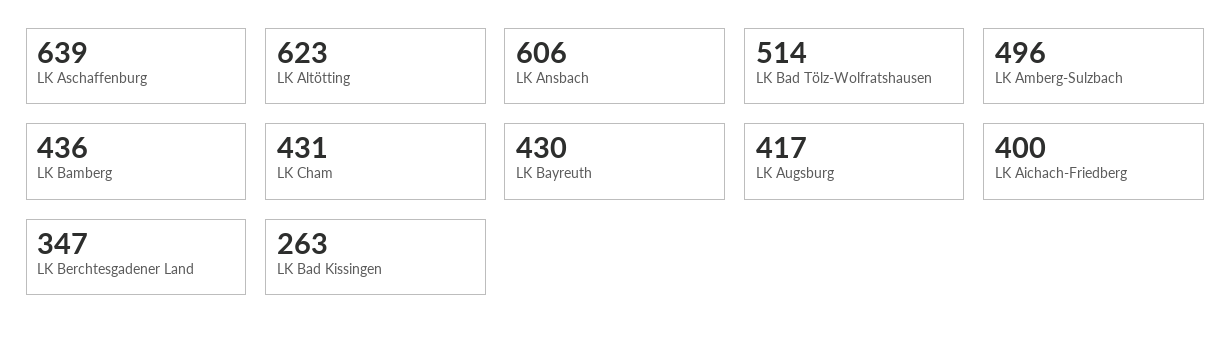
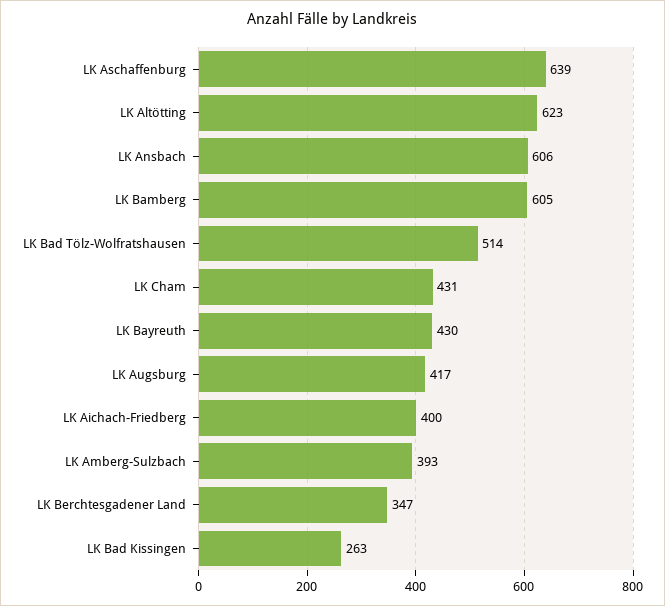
  {
    "LK Aschaffenburg": 639,
    "LK Altötting": 623,
    "LK Ansbach": 606,
    "LK Bad Tölz-Wolfratshausen": 514,
-   "LK Amberg-Sulzbach": 496,
+   "LK Amberg-Sulzbach": 393,
-   "LK Bamberg": 436,
+   "LK Bamberg": 605,
    "LK Cham": 431,
    "LK Bayreuth": 430,
    "LK Augsburg": 417,
    "LK Aichach-Friedberg": 400,
    "LK Berchtesgadener Land": 347,
    "LK Bad Kissingen": 263
  }

